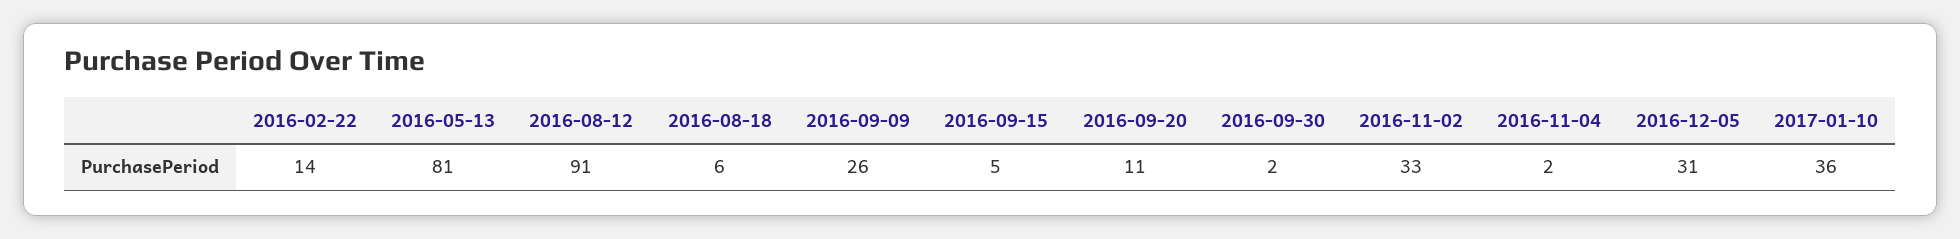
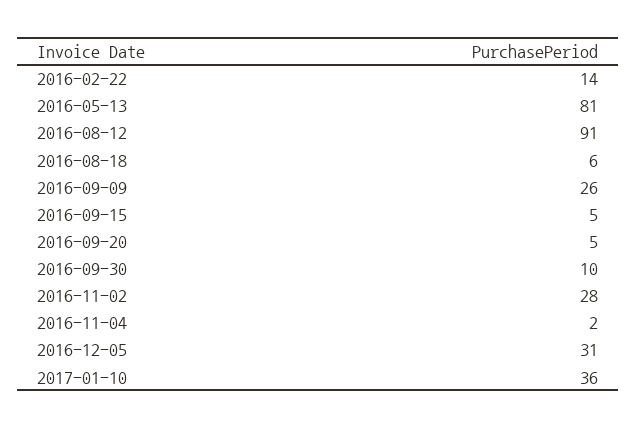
  {
    "2016-02-22": 14,
    "2016-05-13": 81,
    "2016-08-12": 91,
    "2016-08-18": 6,
    "2016-09-09": 26,
    "2016-09-15": 5,
-   "2016-09-20": 11,
+   "2016-09-20": 5,
-   "2016-09-30": 2,
+   "2016-09-30": 10,
-   "2016-11-02": 33,
+   "2016-11-02": 28,
    "2016-11-04": 2,
    "2016-12-05": 31,
    "2017-01-10": 36
  }

